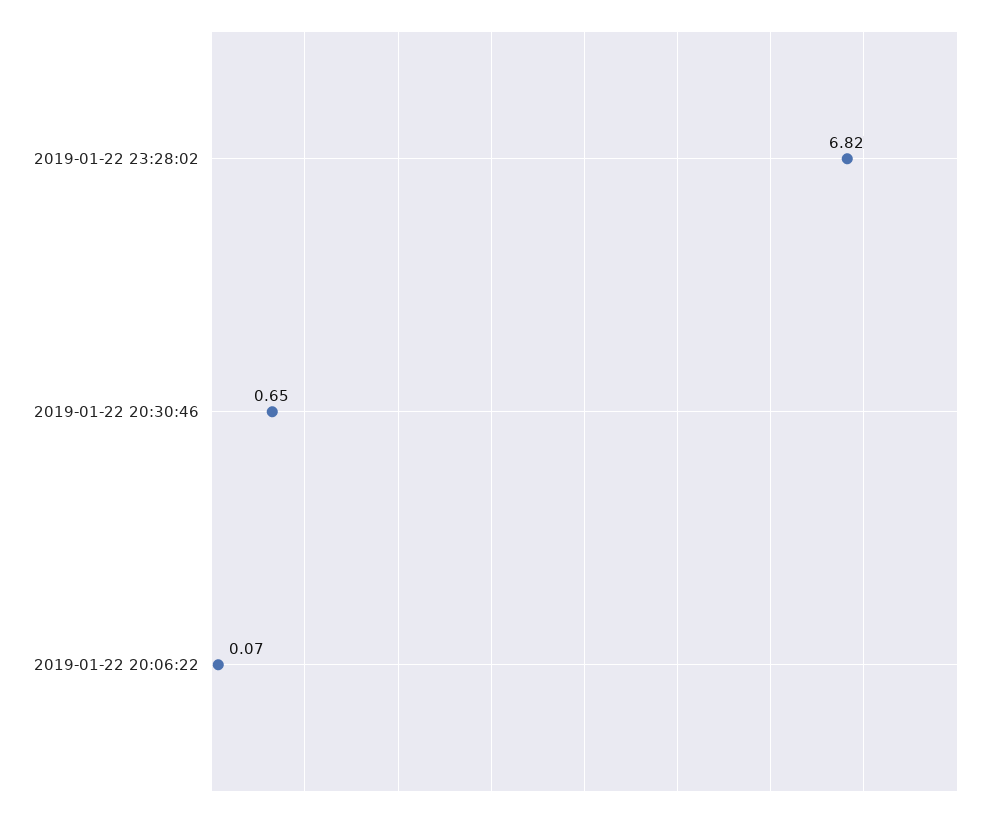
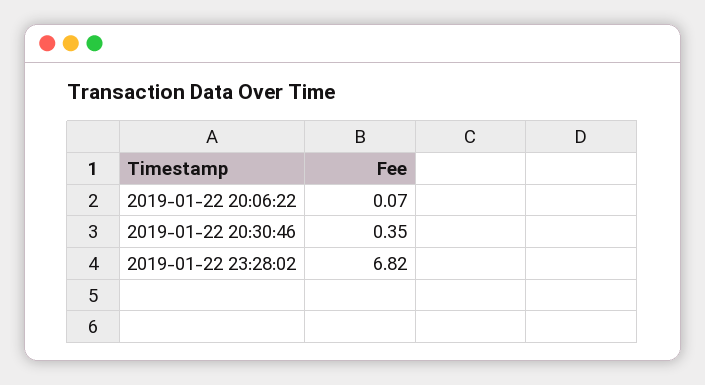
  {
    "2019-01-22 23:28:02": 6.82,
-   "2019-01-22 20:30:46": 0.65,
+   "2019-01-22 20:30:46": 0.35,
    "2019-01-22 20:06:22": 0.07
  }

